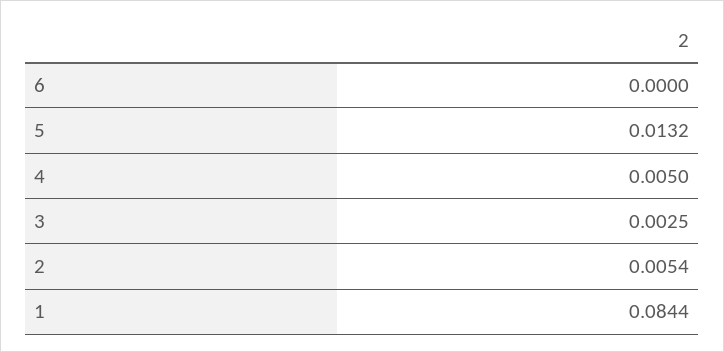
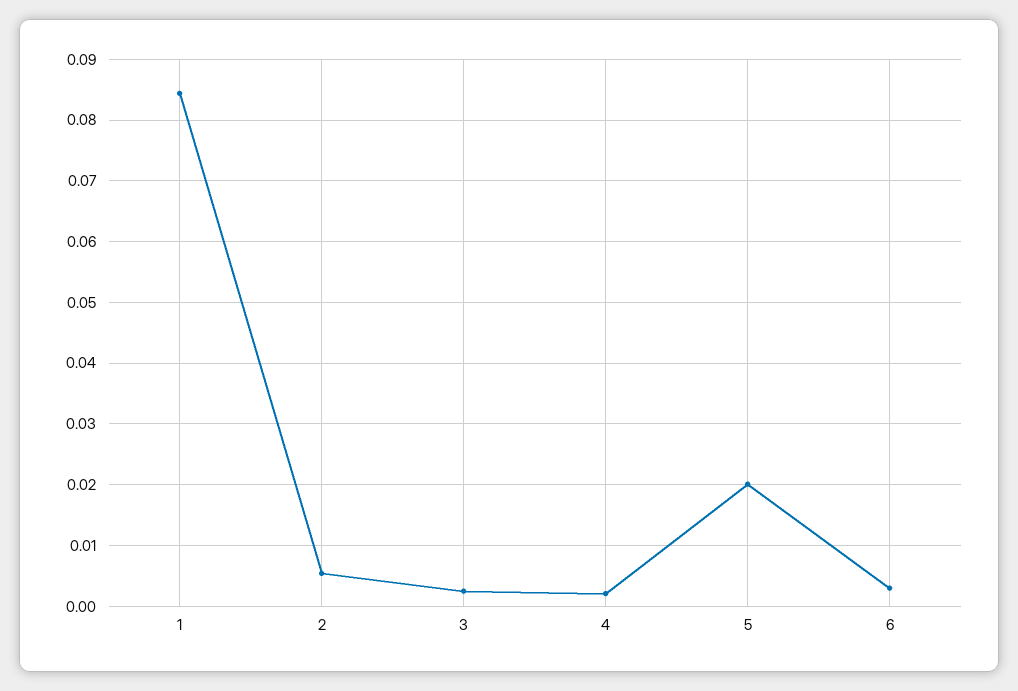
  {
-   "6": 0,
+   "6": 0.003,
-   "5": 0.0132,
+   "5": 0.02,
-   "4": 0.005,
+   "4": 0.002,
    "3": 0.0025,
    "2": 0.0054,
    "1": 0.0844
  }

